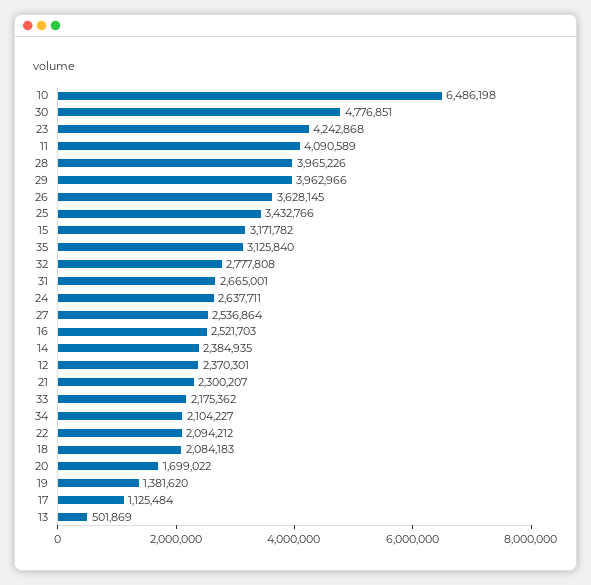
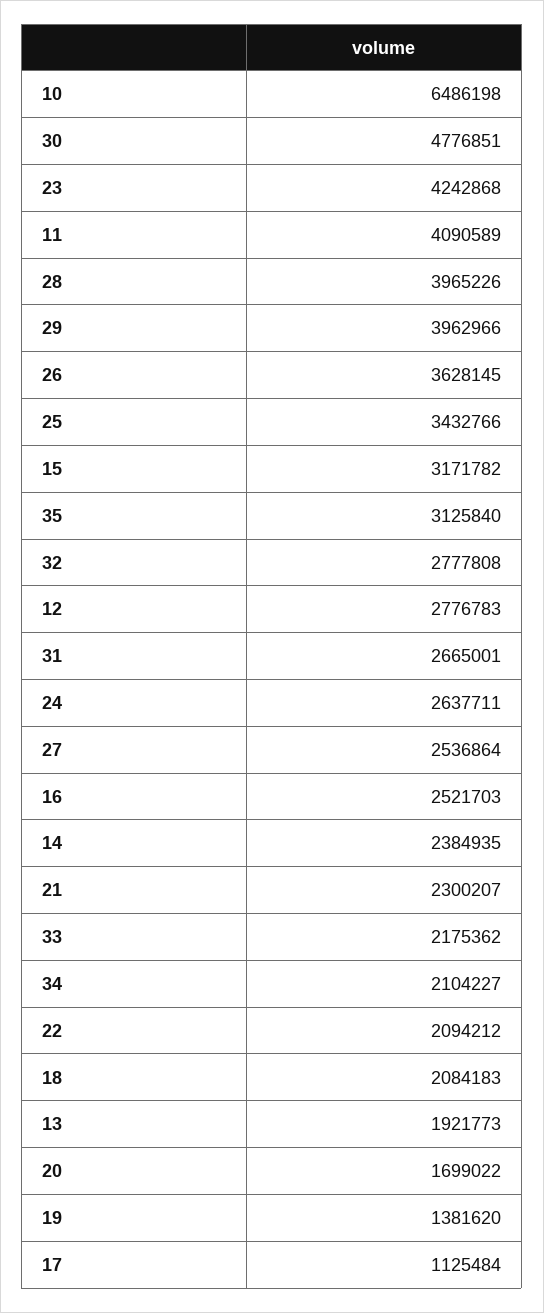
  {
    "10": 6486198,
    "30": 4776851,
    "23": 4242868,
    "11": 4090589,
    "28": 3965226,
    "29": 3962966,
    "26": 3628145,
    "25": 3432766,
    "15": 3171782,
    "35": 3125840,
    "32": 2777808,
    "31": 2665001,
    "24": 2637711,
    "27": 2536864,
    "16": 2521703,
    "14": 2384935,
-   "12": 2370301,
+   "12": 2776783,
    "21": 2300207,
    "33": 2175362,
    "34": 2104227,
    "22": 2094212,
    "18": 2084183,
    "20": 1699022,
    "19": 1381620,
    "17": 1125484,
-   "13": 501869
+   "13": 1921773
  }

